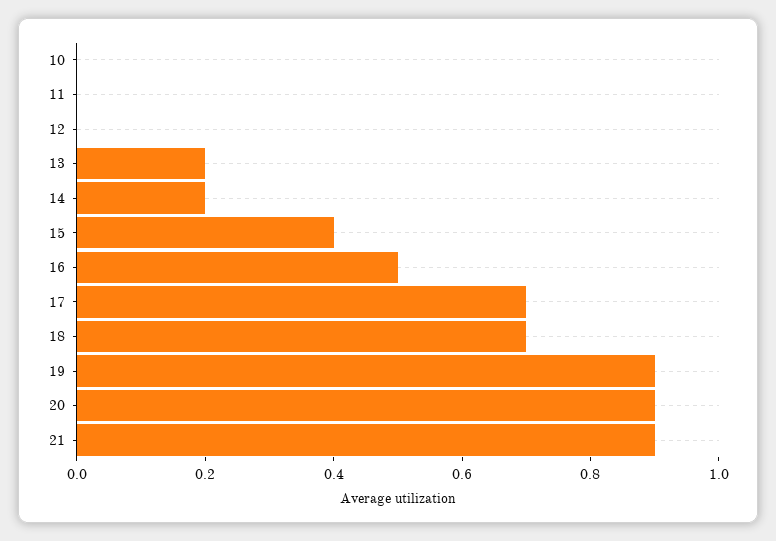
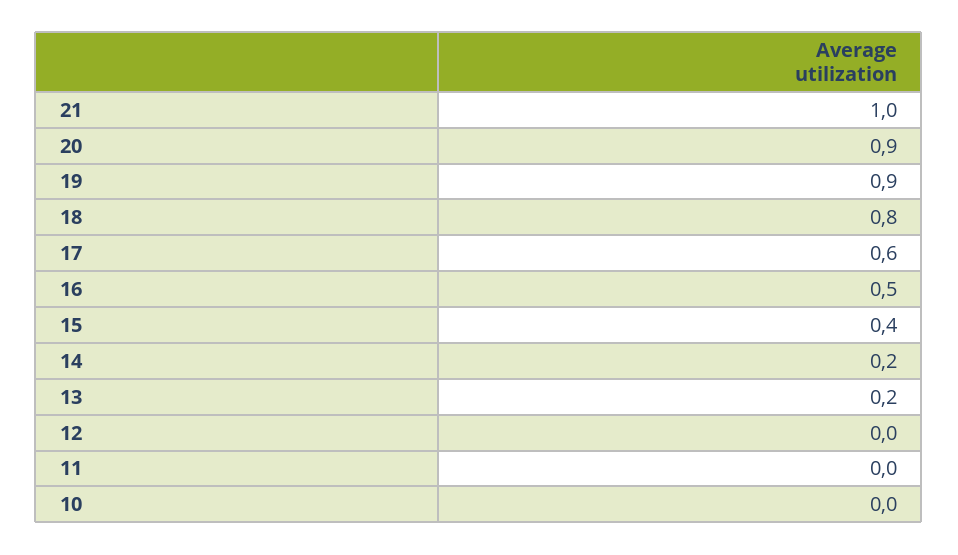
  {
    "10": 0,
    "11": 0,
    "12": 0,
    "13": 0.2,
    "14": 0.2,
    "15": 0.4,
    "16": 0.5,
-   "17": 0.7,
+   "17": 0.6,
-   "18": 0.7,
+   "18": 0.8,
    "19": 0.9,
    "20": 0.9,
-   "21": 0.9
+   "21": 1
  }

